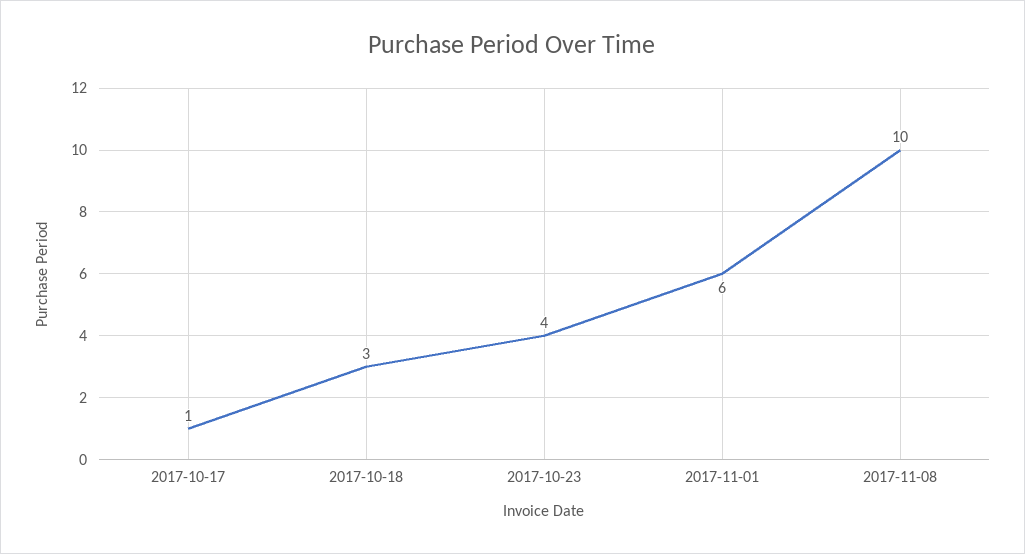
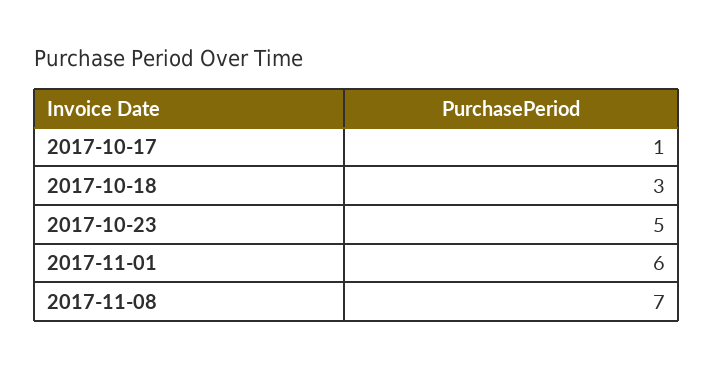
  {
    "2017-10-17": 1,
    "2017-10-18": 3,
-   "2017-10-23": 4,
+   "2017-10-23": 5,
    "2017-11-01": 6,
-   "2017-11-08": 10
+   "2017-11-08": 7
  }

